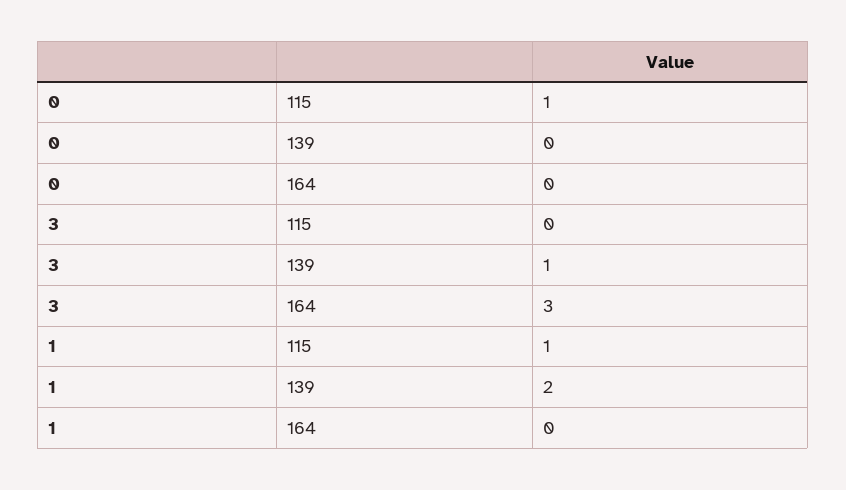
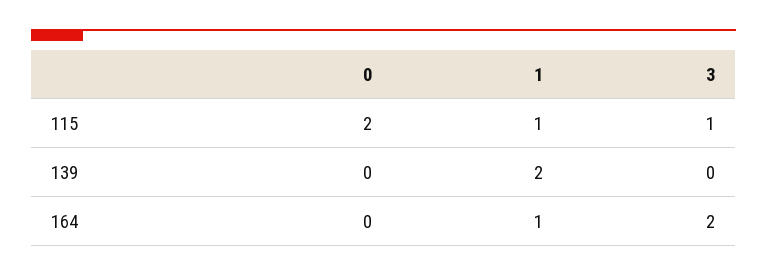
  {
    "0": {
-     "115": 1,
+     "115": 2,
      "139": 0,
      "164": 0
    },
    "3": {
-     "115": 0,
+     "115": 1,
-     "139": 1,
+     "139": 0,
-     "164": 3
+     "164": 2
    },
    "1": {
      "115": 1,
      "139": 2,
-     "164": 0
+     "164": 1
    }
  }

